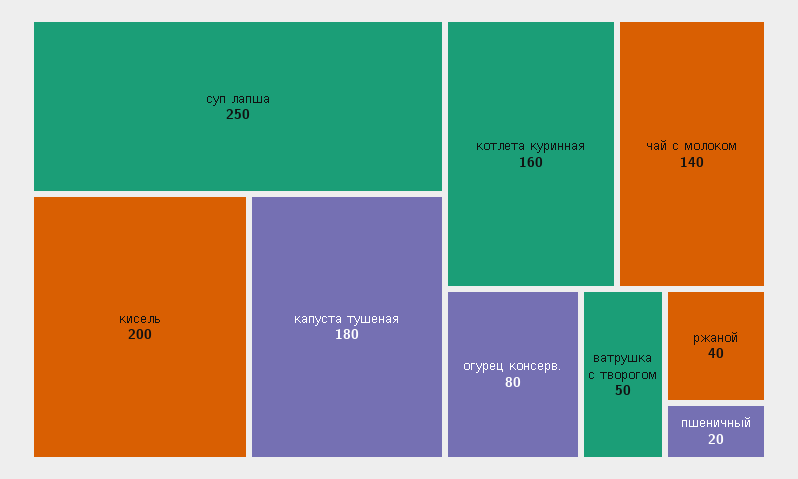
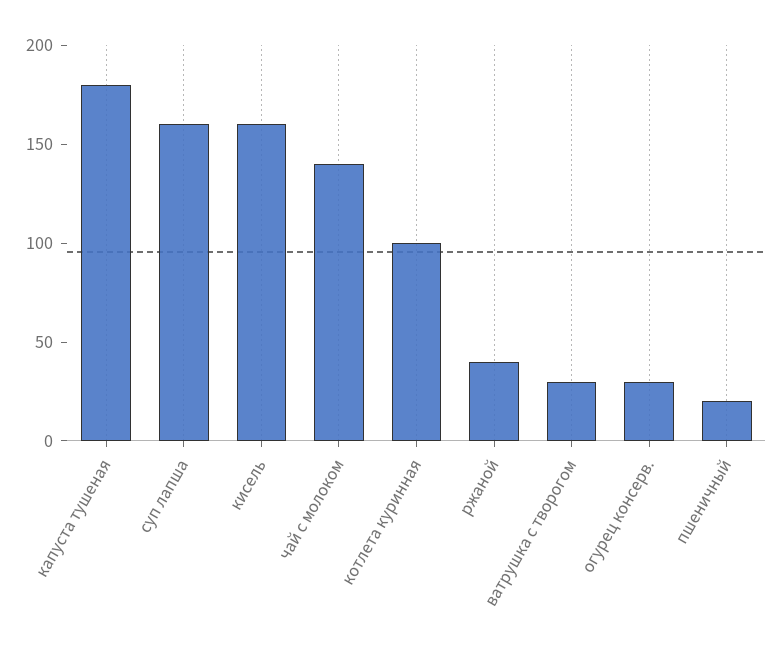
  {
-   "суп лапша": 250,
+   "суп лапша": 160,
-   "кисель": 200,
+   "кисель": 160,
    "капуста тушеная": 180,
-   "котлета куринная": 160,
+   "котлета куринная": 100,
    "чай с молоком": 140,
-   "огурец консерв.": 80,
+   "огурец консерв.": 30,
-   "ватрушка с творогом": 50,
+   "ватрушка с творогом": 30,
    "ржаной": 40,
    "пшеничный": 20
  }

